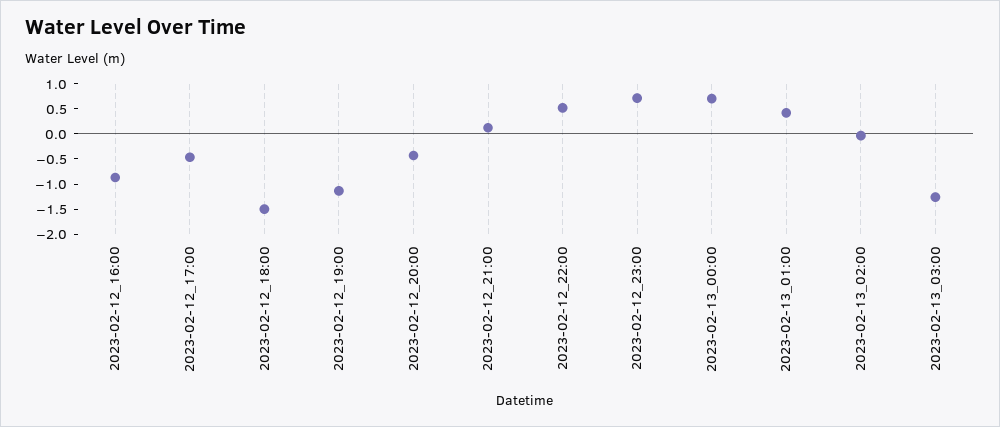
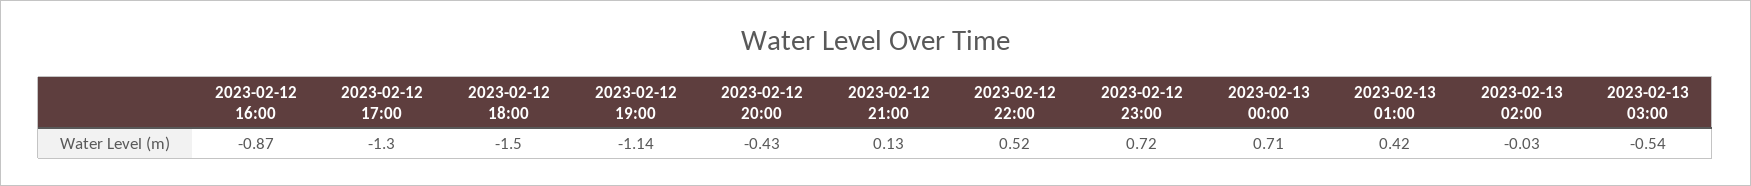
  {
    "2023-02-12_16:00": -0.87,
-   "2023-02-12_17:00": -0.5,
+   "2023-02-12_17:00": -1.3,
    "2023-02-12_18:00": -1.5,
    "2023-02-12_19:00": -1.14,
    "2023-02-12_20:00": -0.43,
    "2023-02-12_21:00": 0.13,
    "2023-02-12_22:00": 0.52,
    "2023-02-12_23:00": 0.72,
    "2023-02-13_00:00": 0.71,
    "2023-02-13_01:00": 0.42,
    "2023-02-13_02:00": -0.03,
-   "2023-02-13_03:00": -1.25
+   "2023-02-13_03:00": -0.54
  }

